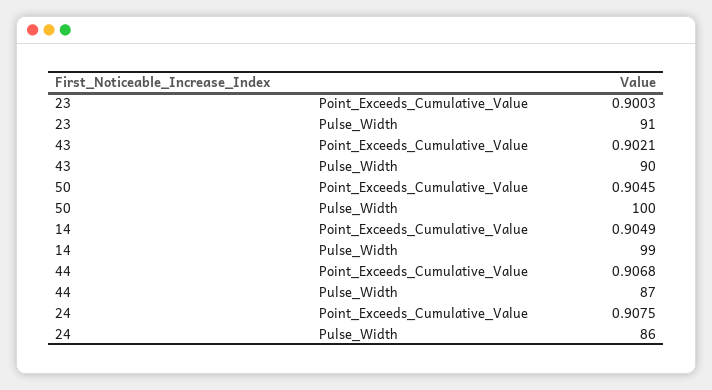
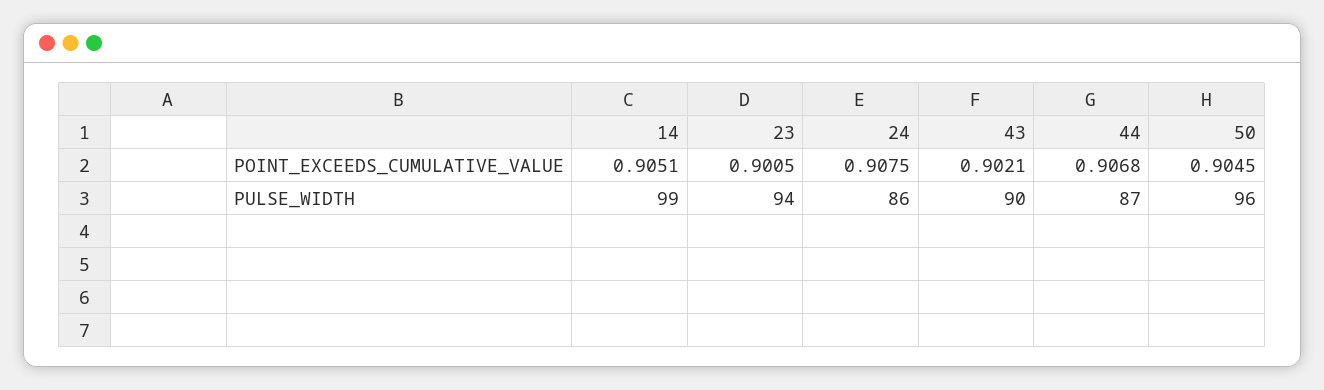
  {
    "23": {
-     "Point_Exceeds_Cumulative_Value": 0.9003,
+     "Point_Exceeds_Cumulative_Value": 0.9005,
-     "Pulse_Width": 91
+     "Pulse_Width": 94
    },
    "43": {
      "Point_Exceeds_Cumulative_Value": 0.9021,
      "Pulse_Width": 90
    },
    "50": {
      "Point_Exceeds_Cumulative_Value": 0.9045,
-     "Pulse_Width": 100
+     "Pulse_Width": 96
    },
    "14": {
-     "Point_Exceeds_Cumulative_Value": 0.9049,
+     "Point_Exceeds_Cumulative_Value": 0.9051,
      "Pulse_Width": 99
    },
    "44": {
      "Point_Exceeds_Cumulative_Value": 0.9068,
      "Pulse_Width": 87
    },
    "24": {
      "Point_Exceeds_Cumulative_Value": 0.9075,
      "Pulse_Width": 86
    }
  }

